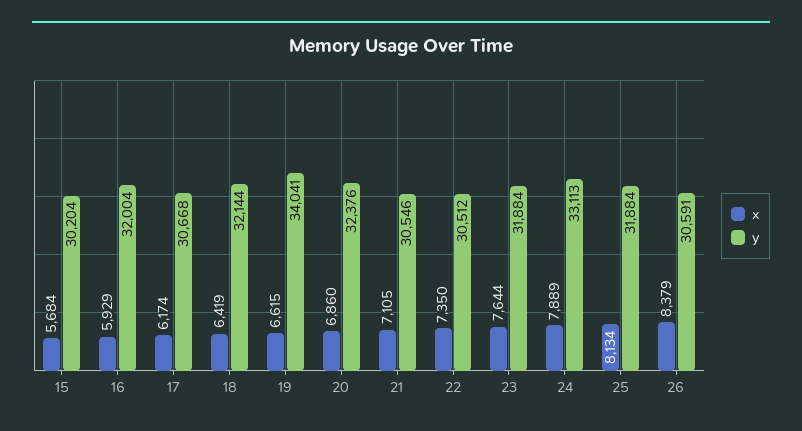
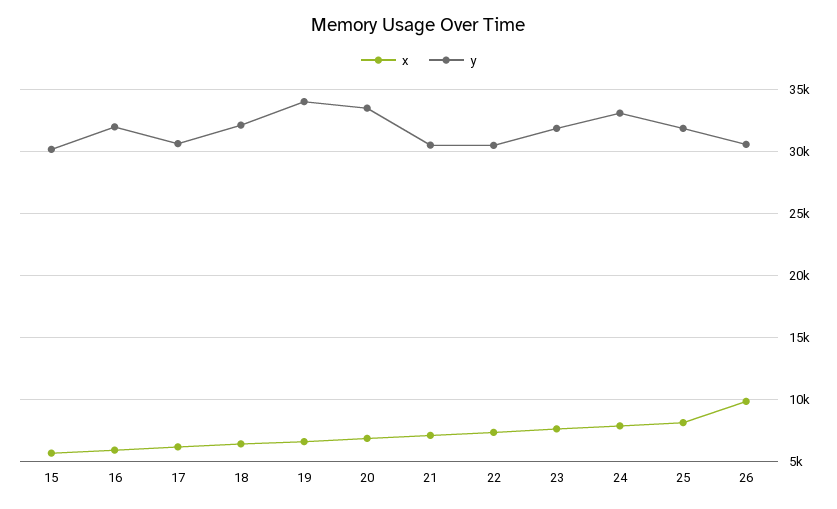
  {
    "x": {
      "15": 5684,
      "16": 5929,
      "17": 6174,
      "18": 6419,
      "19": 6615,
      "20": 6860,
      "21": 7105,
      "22": 7350,
      "23": 7644,
      "24": 7889,
      "25": 8134,
-     "26": 8379
+     "26": 10000
    },
    "y": {
      "15": 30204,
      "16": 32004,
      "17": 30668,
      "18": 32144,
      "19": 34041,
-     "20": 32376,
+     "20": 33500,
      "21": 30546,
      "22": 30512,
      "23": 31884,
      "24": 33113,
      "25": 31884,
      "26": 30591
    }
  }

